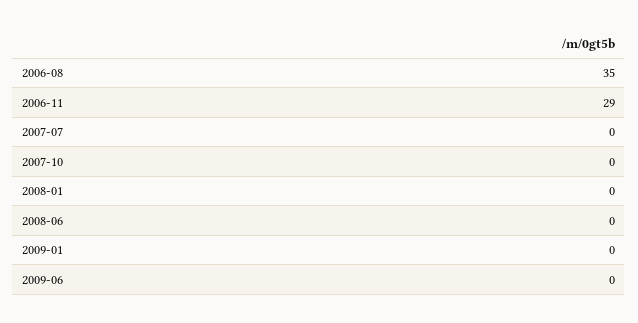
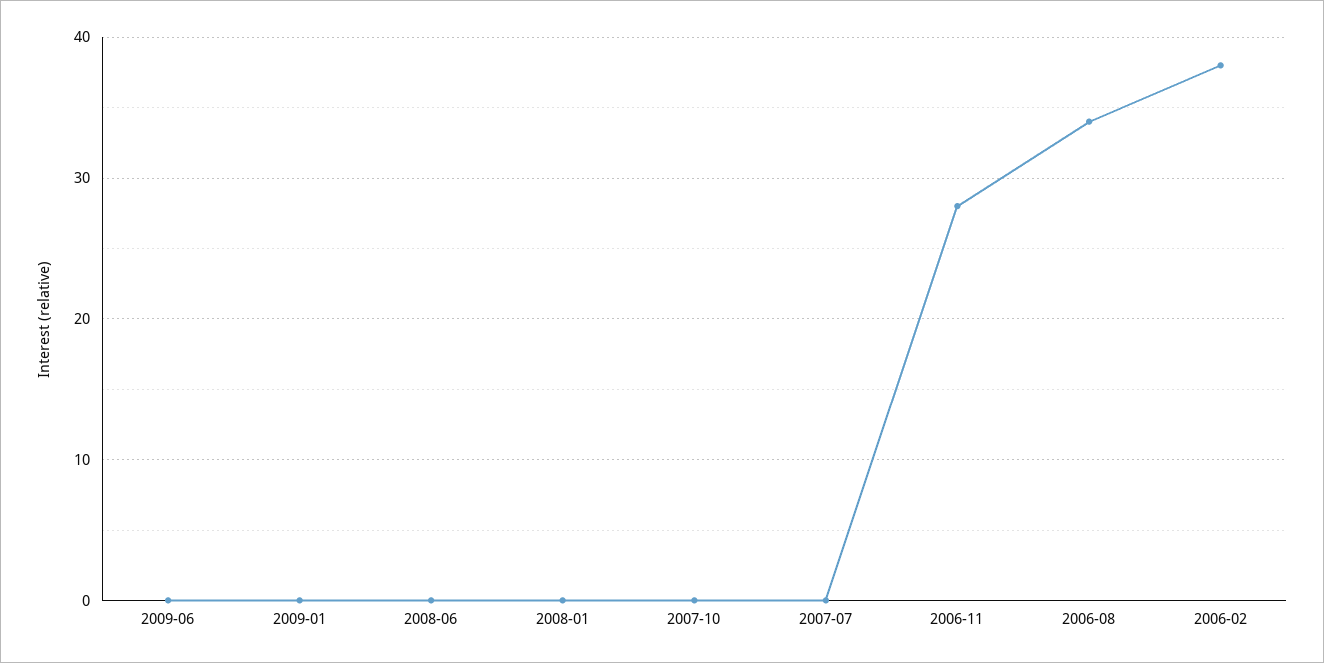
  {
-   "2006-08": 35,
+   "2006-08": 34,
-   "2006-11": 29,
+   "2006-11": 28,
    "2007-07": 0,
    "2007-10": 0,
    "2008-01": 0,
    "2008-06": 0,
    "2009-01": 0,
-   "2009-06": 0
+   "2009-06": 0,
+   "2006-02": 38
  }

